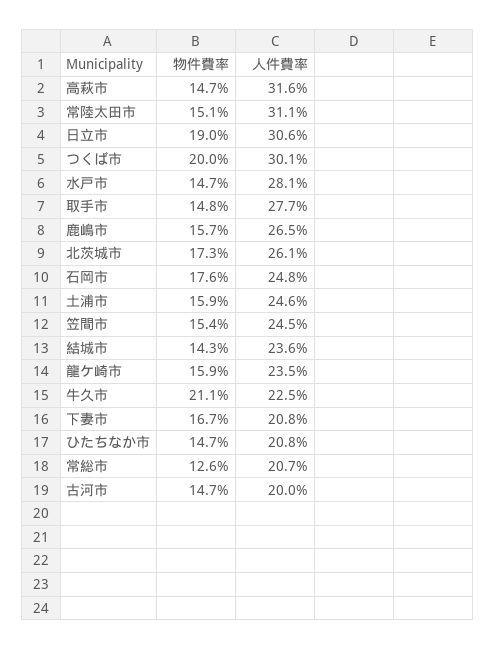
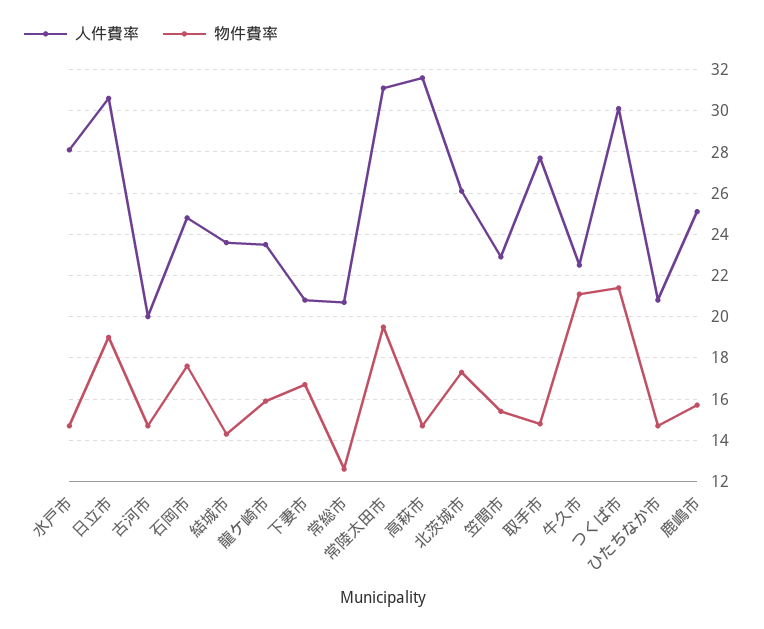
  {
    "物件費率": {
      "高萩市": 14.7,
-     "常陸太田市": 15.1,
+     "常陸太田市": 19.5,
      "日立市": 19,
-     "つくば市": 20,
+     "つくば市": 21.5,
      "水戸市": 14.7,
      "取手市": 14.8,
      "鹿嶋市": 15.7,
      "北茨城市": 17.3,
      "石岡市": 17.6,
-     "土浦市": 15.9,
      "笠間市": 15.4,
      "結城市": 14.3,
      "龍ケ崎市": 15.9,
      "牛久市": 21.1,
      "下妻市": 16.7,
      "ひたちなか市": 14.7,
      "常総市": 12.6,
      "古河市": 14.7
    },
    "人件費率": {
      "高萩市": 31.6,
      "常陸太田市": 31.1,
      "日立市": 30.6,
      "つくば市": 30.1,
      "水戸市": 28.1,
      "取手市": 27.7,
-     "鹿嶋市": 26.5,
+     "鹿嶋市": 25,
      "北茨城市": 26.1,
      "石岡市": 24.8,
-     "土浦市": 24.6,
-     "笠間市": 24.5,
+     "笠間市": 23,
      "結城市": 23.6,
      "龍ケ崎市": 23.5,
      "牛久市": 22.5,
      "下妻市": 20.8,
      "ひたちなか市": 20.8,
      "常総市": 20.7,
      "古河市": 20
    }
  }

